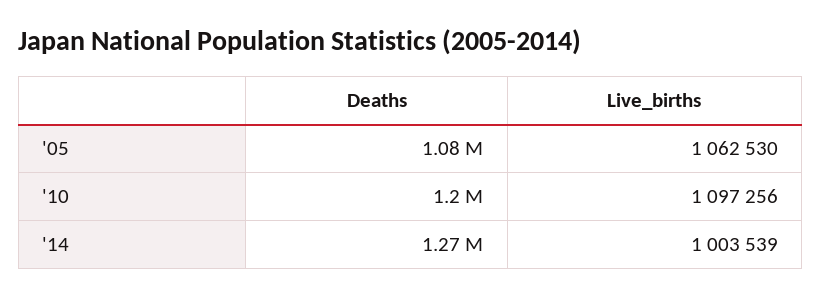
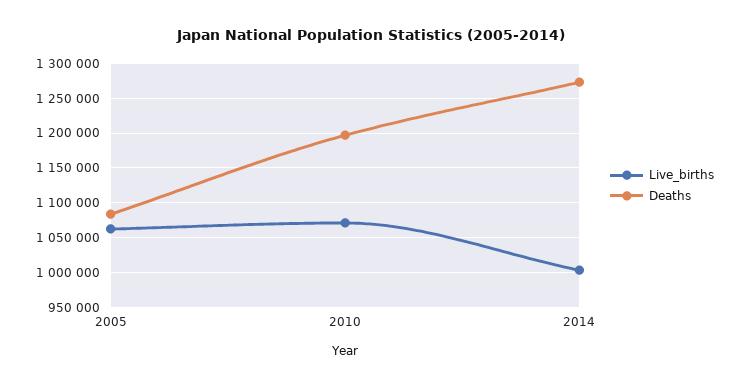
  {
    "Deaths": {
      "'05": 1080000,
      "'10": 1200000,
      "'14": 1270000
    },
    "Live_births": {
      "'05": 1062530,
-     "'10": 1097256,
+     "'10": 1070000,
      "'14": 1003539
    }
  }

